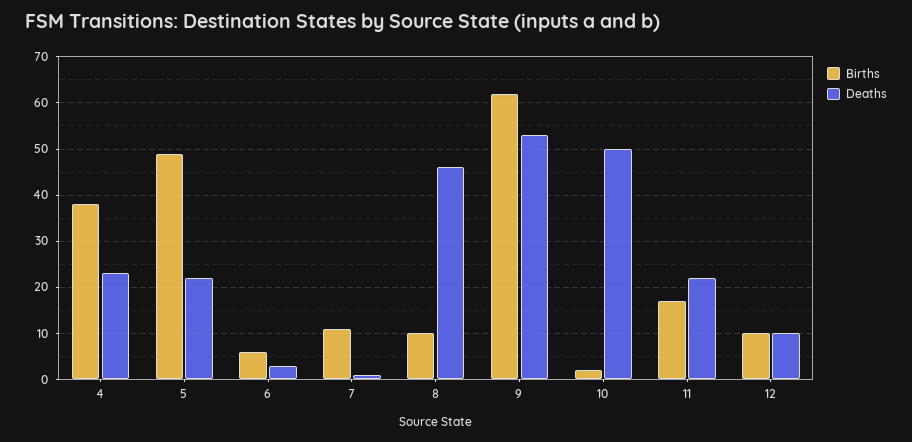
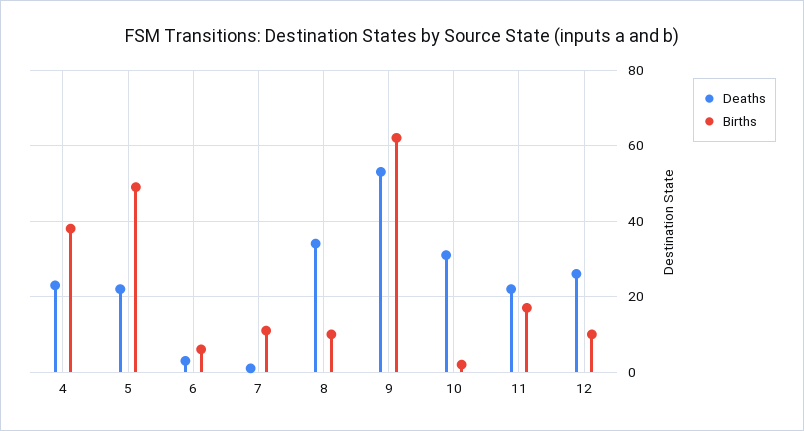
  {
    "Births": {
      "4": 40,
      "5": 50,
      "6": 5,
      "7": 10,
      "8": 10,
      "9": 60,
      "10": 0,
      "11": 15,
      "12": 10
    },
    "Deaths": {
      "4": 25,
      "5": 20,
      "6": 5,
      "7": 0,
-     "8": 45,
+     "8": 35,
      "9": 55,
-     "10": 50,
+     "10": 30,
      "11": 20,
-     "12": 10
+     "12": 25
    }
  }

